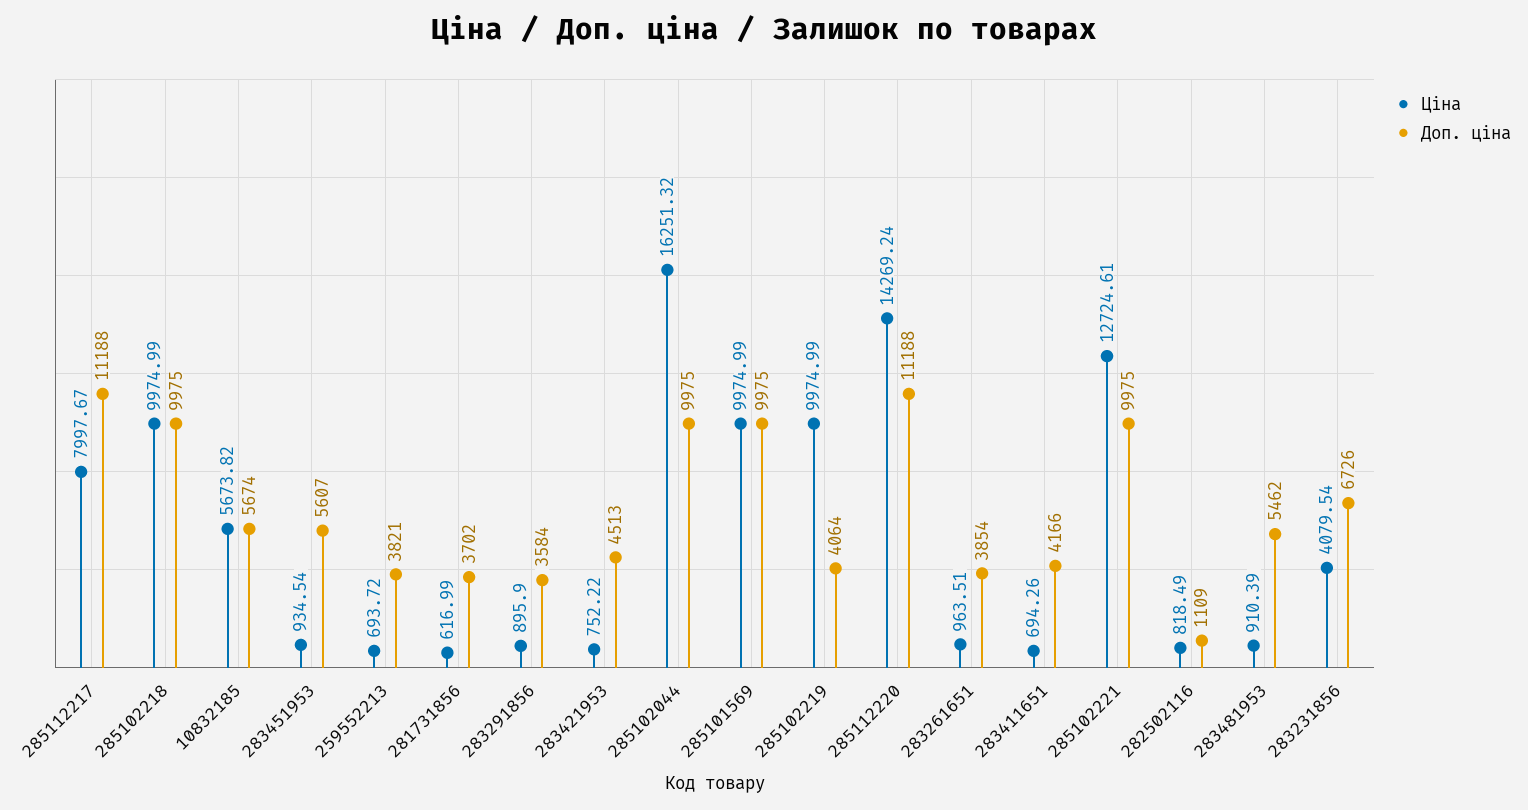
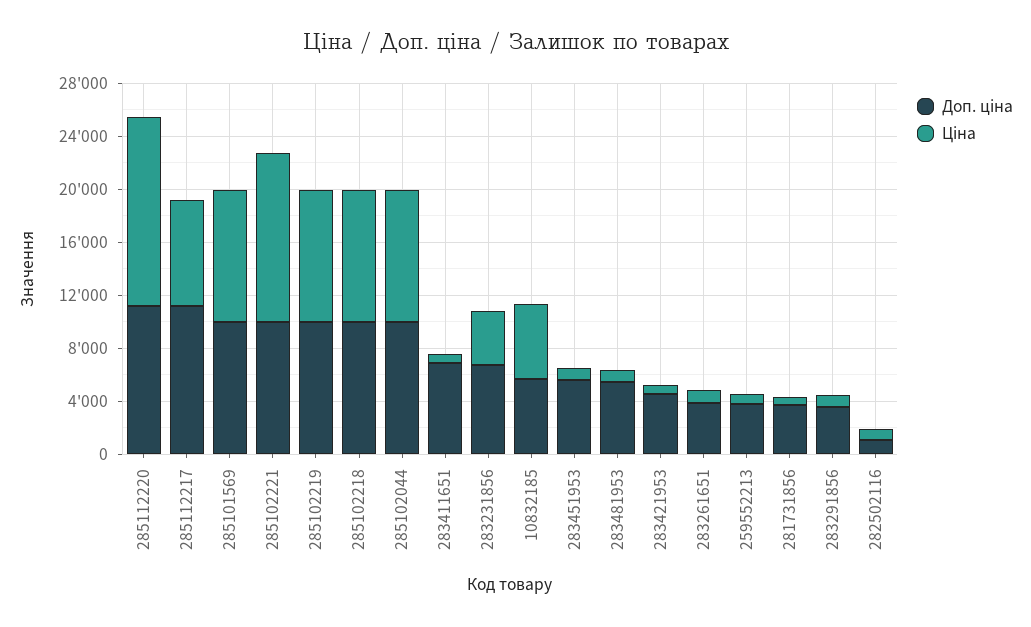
  {
    "Ціна": {
      "285112217": 7997.67,
      "285102218": 9974.99,
      "10832185": 5673.82,
      "283451953": 934.54,
      "259552213": 693.72,
      "281731856": 616.99,
      "283291856": 895.9,
      "283421953": 752.22,
-     "285102044": 16251.32,
+     "285102044": 10000,
      "285101569": 9974.99,
      "285102219": 9974.99,
      "285112220": 14269.24,
      "283261651": 963.51,
      "283411651": 694.26,
      "285102221": 12724.61,
      "282502116": 818.49,
      "283481953": 910.39,
      "283231856": 4079.54
    },
    "Доп. ціна": {
      "285112217": 11188,
      "285102218": 9975,
      "10832185": 5674,
      "283451953": 5607,
      "259552213": 3821,
      "281731856": 3702,
      "283291856": 3584,
      "283421953": 4513,
      "285102044": 9975,
      "285101569": 9975,
-     "285102219": 4064,
+     "285102219": 10000,
      "285112220": 11188,
      "283261651": 3854,
-     "283411651": 4166,
+     "283411651": 7000,
      "285102221": 9975,
      "282502116": 1109,
      "283481953": 5462,
      "283231856": 6726
    }
  }

